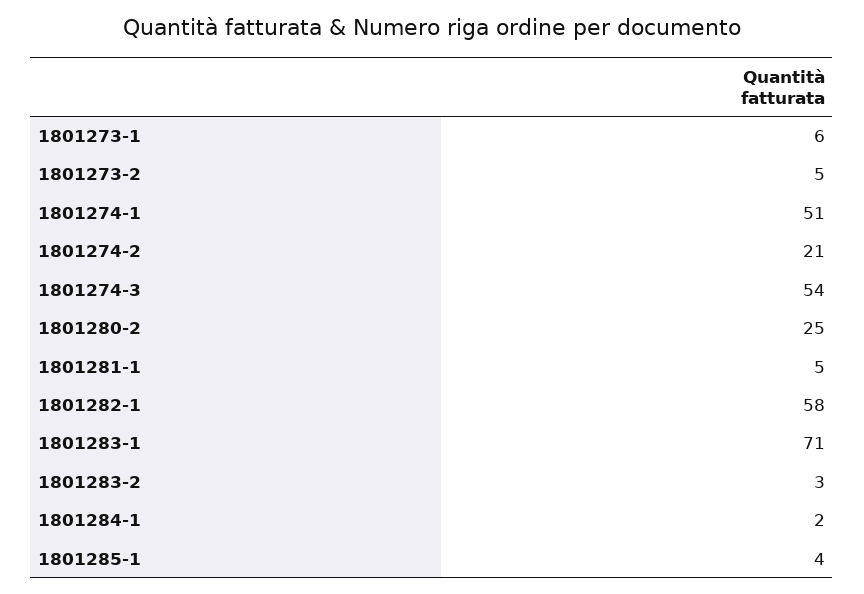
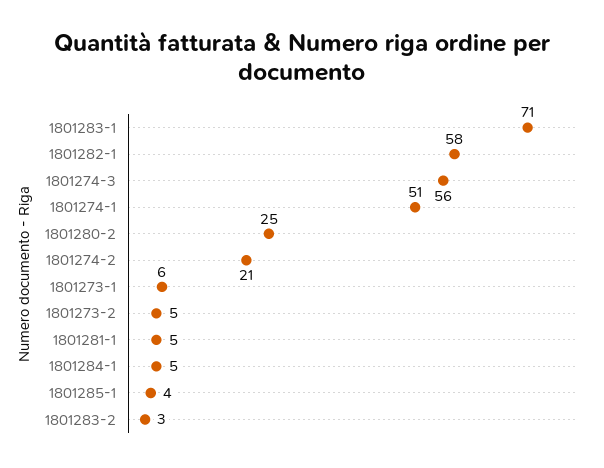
  {
    "1801273-1": 6,
    "1801273-2": 5,
    "1801274-1": 51,
    "1801274-2": 21,
-   "1801274-3": 54,
+   "1801274-3": 56,
    "1801280-2": 25,
    "1801281-1": 5,
    "1801282-1": 58,
    "1801283-1": 71,
    "1801283-2": 3,
-   "1801284-1": 2,
+   "1801284-1": 5,
    "1801285-1": 4
  }

